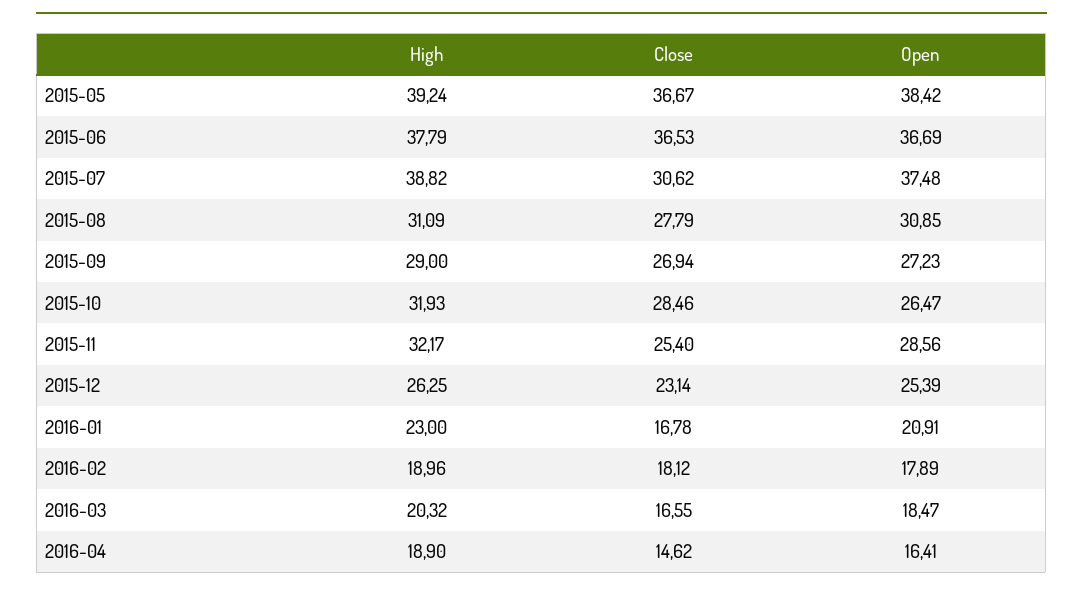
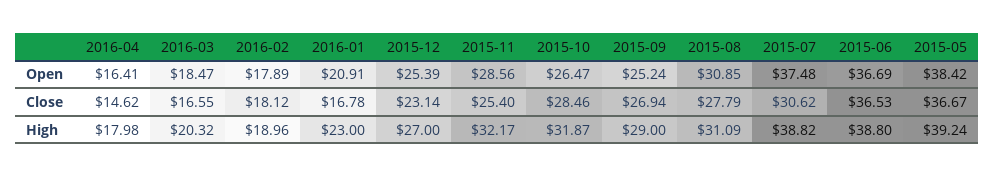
  {
    "High": {
      "2015-05": 39.24,
-     "2015-06": 37.79,
+     "2015-06": 38.8,
      "2015-07": 38.82,
      "2015-08": 31.09,
      "2015-09": 29,
-     "2015-10": 31.93,
+     "2015-10": 31.87,
      "2015-11": 32.17,
-     "2015-12": 26.25,
+     "2015-12": 27,
      "2016-01": 23,
      "2016-02": 18.96,
      "2016-03": 20.32,
-     "2016-04": 18.9
+     "2016-04": 17.98
    },
    "Close": {
      "2015-05": 36.67,
      "2015-06": 36.53,
      "2015-07": 30.62,
      "2015-08": 27.79,
      "2015-09": 26.94,
      "2015-10": 28.46,
      "2015-11": 25.4,
      "2015-12": 23.14,
      "2016-01": 16.78,
      "2016-02": 18.12,
      "2016-03": 16.55,
      "2016-04": 14.62
    },
    "Open": {
      "2015-05": 38.42,
      "2015-06": 36.69,
      "2015-07": 37.48,
      "2015-08": 30.85,
-     "2015-09": 27.23,
+     "2015-09": 25.24,
      "2015-10": 26.47,
      "2015-11": 28.56,
      "2015-12": 25.39,
      "2016-01": 20.91,
      "2016-02": 17.89,
      "2016-03": 18.47,
      "2016-04": 16.41
    }
  }

